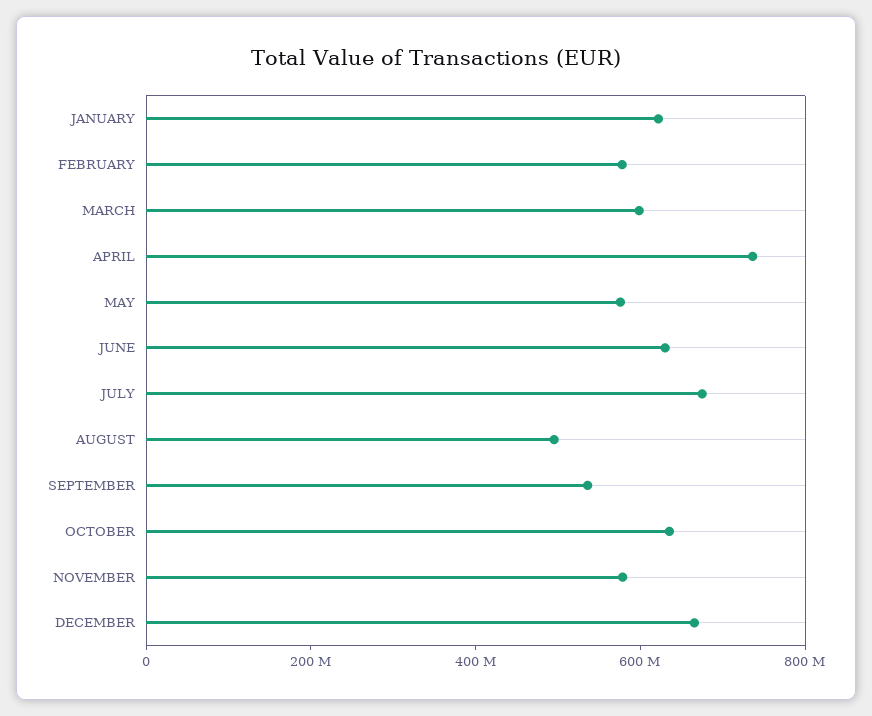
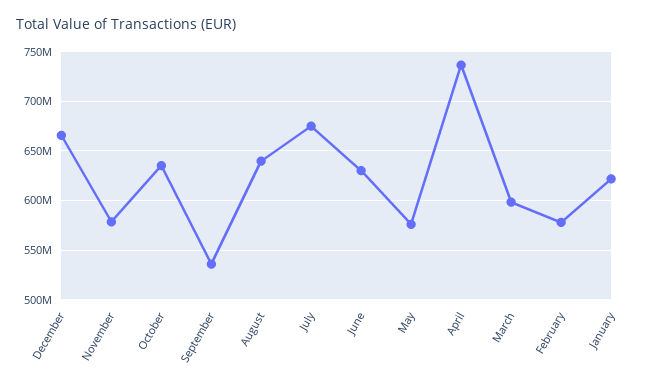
  {
    "JANUARY": 620000000,
    "FEBRUARY": 580000000,
    "MARCH": 600000000,
    "APRIL": 740000000,
    "MAY": 580000000,
    "JUNE": 630000000,
    "JULY": 670000000,
-   "AUGUST": 500000000,
+   "AUGUST": 640000000,
    "SEPTEMBER": 540000000,
    "OCTOBER": 640000000,
    "NOVEMBER": 580000000,
    "DECEMBER": 670000000
  }

